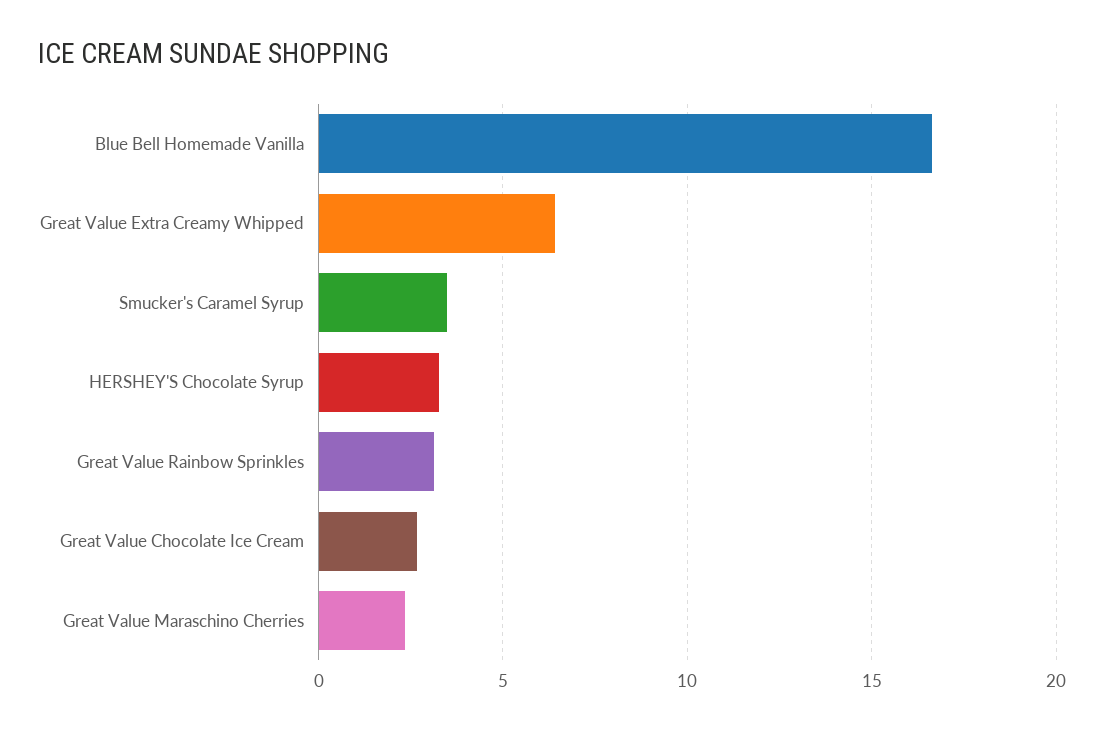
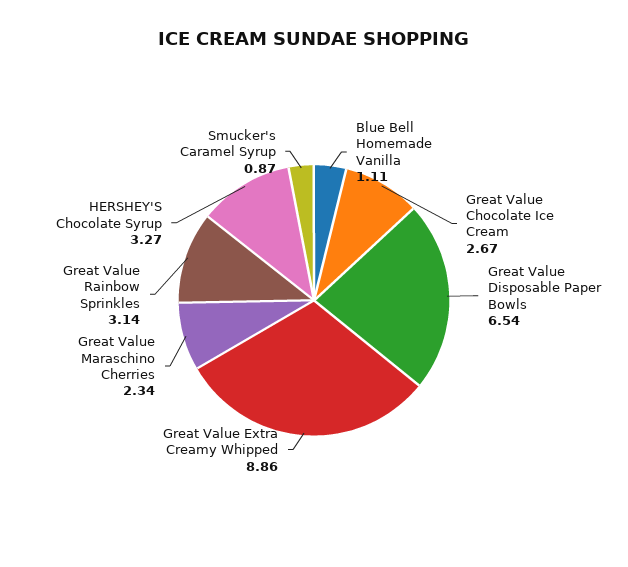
  {
-   "Blue Bell Homemade Vanilla": 16.5,
+   "Blue Bell Homemade Vanilla": 1.11,
-   "Great Value Extra Creamy Whipped": 6.5,
+   "Great Value Extra Creamy Whipped": 8.86,
-   "Smucker's Caramel Syrup": 3.5,
+   "Smucker's Caramel Syrup": 0.87,
    "HERSHEY'S Chocolate Syrup": 3.27,
    "Great Value Rainbow Sprinkles": 3.14,
    "Great Value Chocolate Ice Cream": 2.67,
-   "Great Value Maraschino Cherries": 2.34
+   "Great Value Maraschino Cherries": 2.34,
+   "Great Value Disposable Paper Bowls": 6.54
  }

